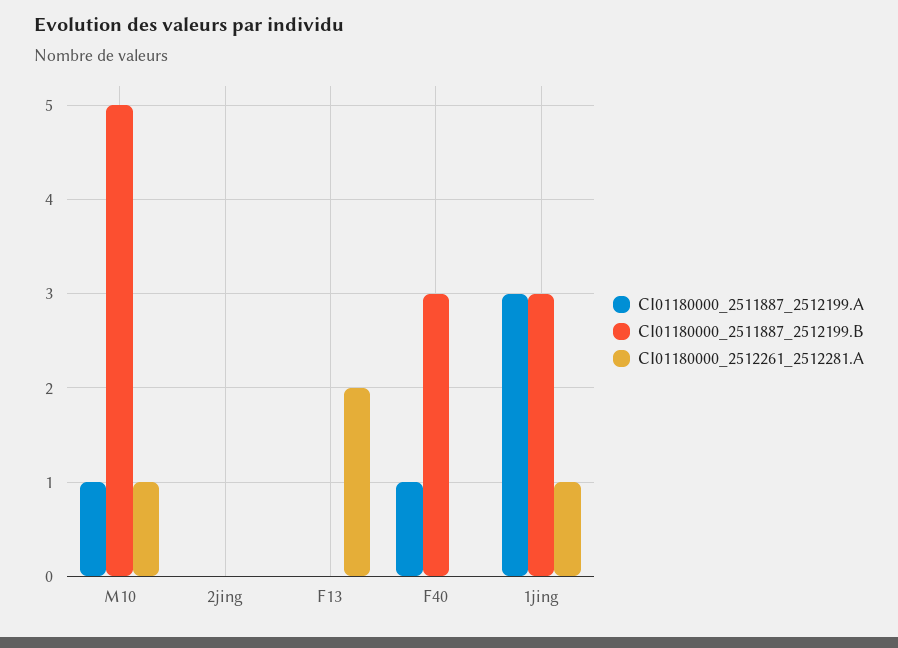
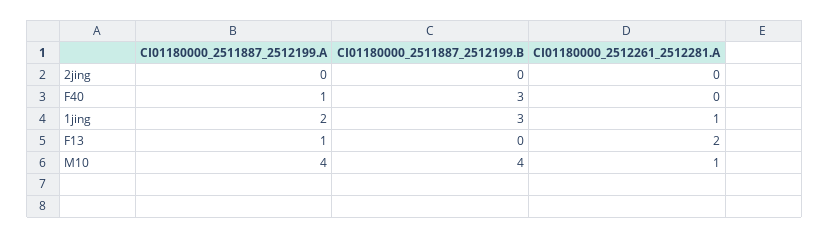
  {
    "CI01180000_2511887_2512199.A": {
-     "M10": 1,
+     "M10": 4,
      "2jing": 0,
-     "F13": 0,
+     "F13": 1,
      "F40": 1,
-     "1jing": 3
+     "1jing": 2
    },
    "CI01180000_2511887_2512199.B": {
-     "M10": 5,
+     "M10": 4,
      "2jing": 0,
      "F13": 0,
      "F40": 3,
      "1jing": 3
    },
    "CI01180000_2512261_2512281.A": {
      "M10": 1,
      "2jing": 0,
      "F13": 2,
      "F40": 0,
      "1jing": 1
    }
  }

